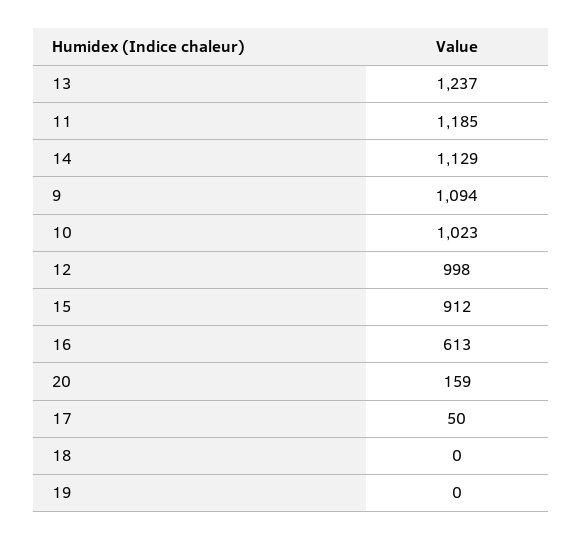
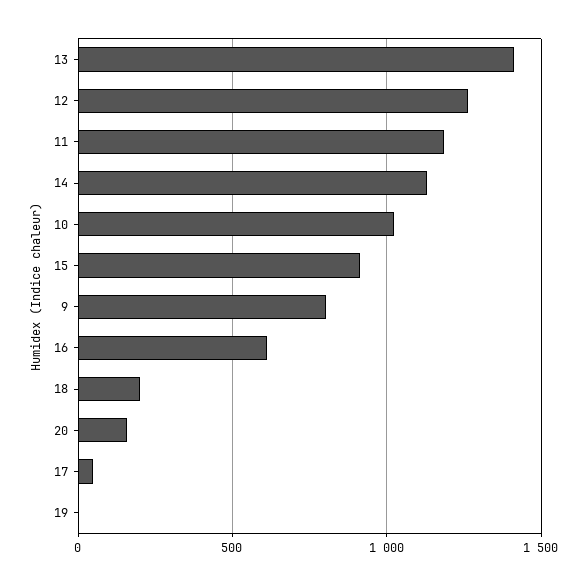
  {
-   "13": 1237,
+   "13": 1400,
    "11": 1185,
    "14": 1129,
-   "9": 1094,
+   "9": 800,
    "10": 1023,
-   "12": 998,
+   "12": 1250,
    "15": 912,
    "16": 613,
    "20": 159,
    "17": 50,
-   "18": 0,
+   "18": 200,
    "19": 0
  }

